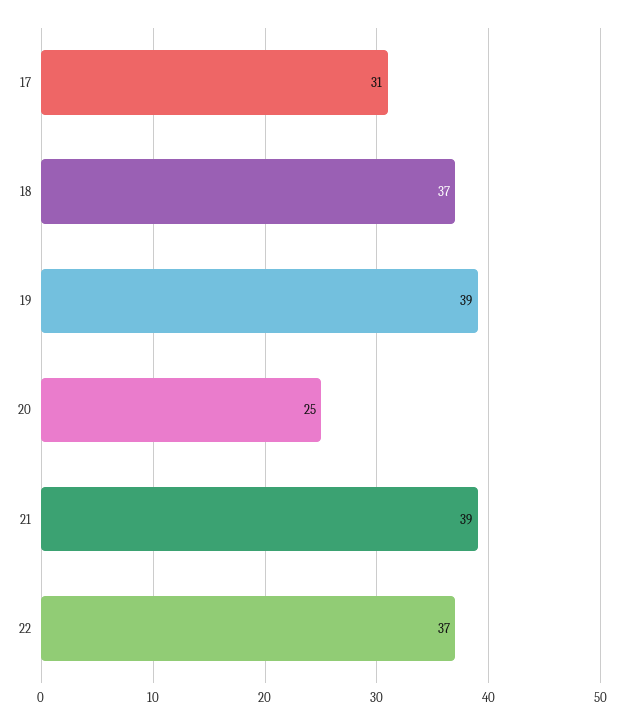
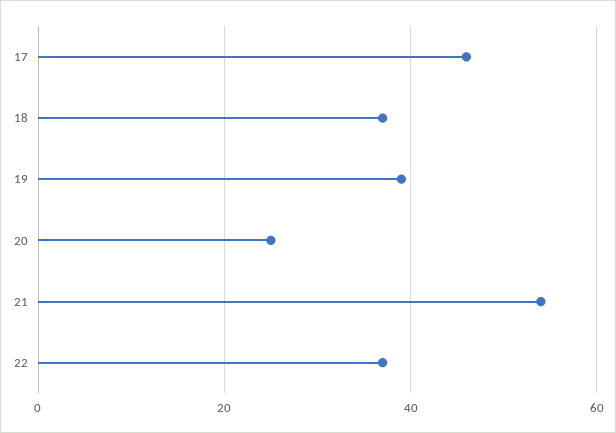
  {
-   "17": 31,
+   "17": 45,
    "18": 37,
    "19": 39,
    "20": 25,
-   "21": 39,
+   "21": 55,
    "22": 37
  }

